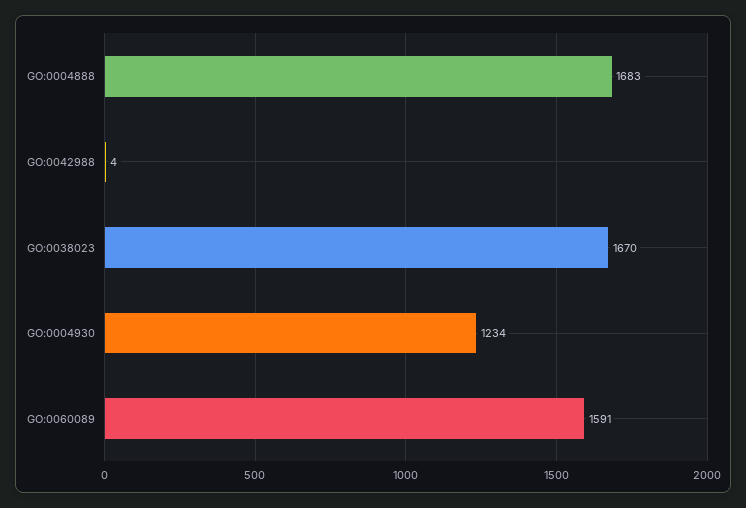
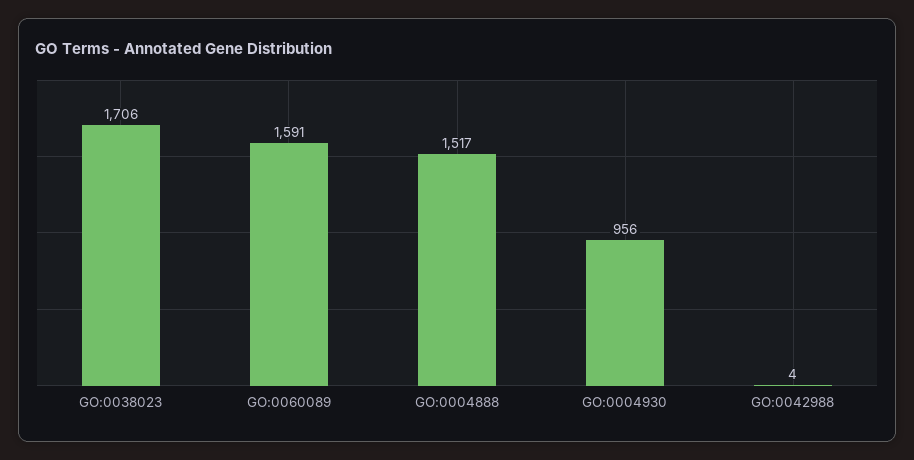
  {
-   "GO:0004888": 1683,
+   "GO:0004888": 1517,
    "GO:0042988": 4,
-   "GO:0038023": 1670,
+   "GO:0038023": 1706,
-   "GO:0004930": 1234,
+   "GO:0004930": 956,
    "GO:0060089": 1591
  }

